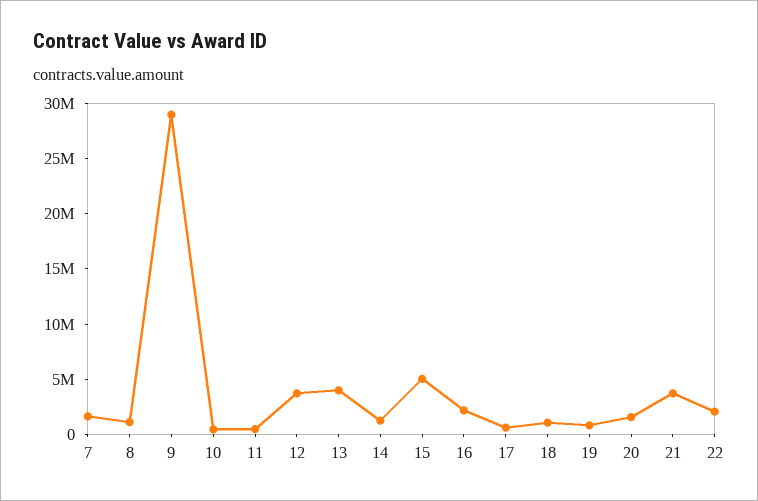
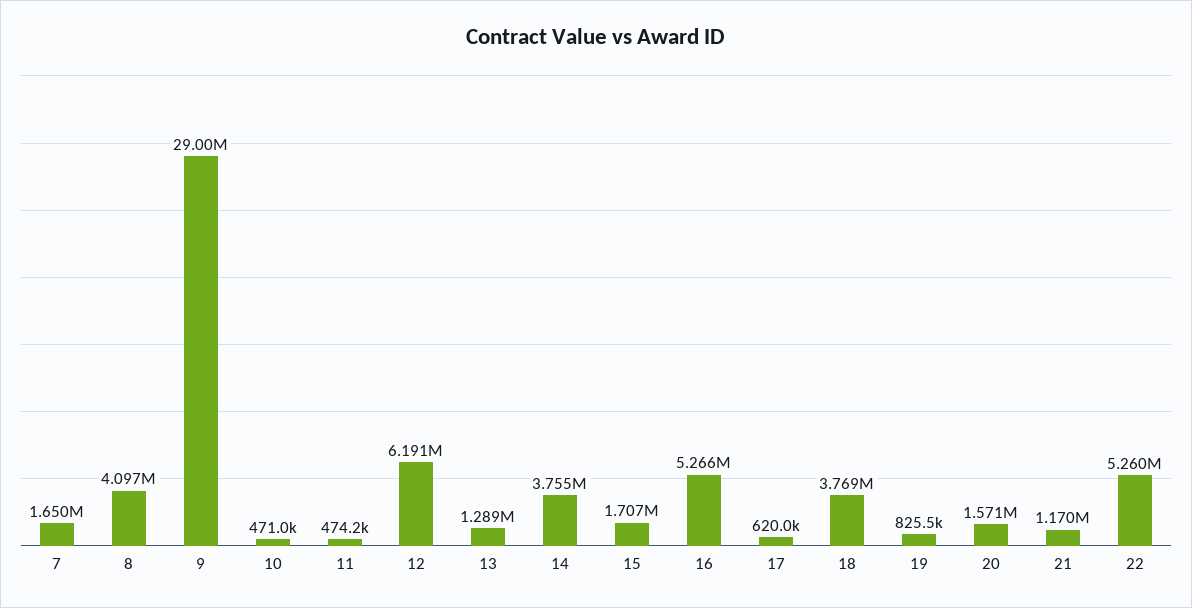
  {
    "7": 1650000,
-   "8": 1000000,
+   "8": 4097000,
    "9": 29000000,
    "10": 471000,
    "11": 474200,
-   "12": 4000000,
+   "12": 6191000,
-   "13": 4000000,
+   "13": 1289000,
-   "14": 1000000,
+   "14": 3755000,
-   "15": 5000000,
+   "15": 1707000,
-   "16": 2000000,
+   "16": 5266000,
    "17": 620000,
-   "18": 1000000,
+   "18": 3769000,
    "19": 825500,
    "20": 1571000,
-   "21": 4000000,
+   "21": 1170000,
-   "22": 2000000
+   "22": 5260000
  }

